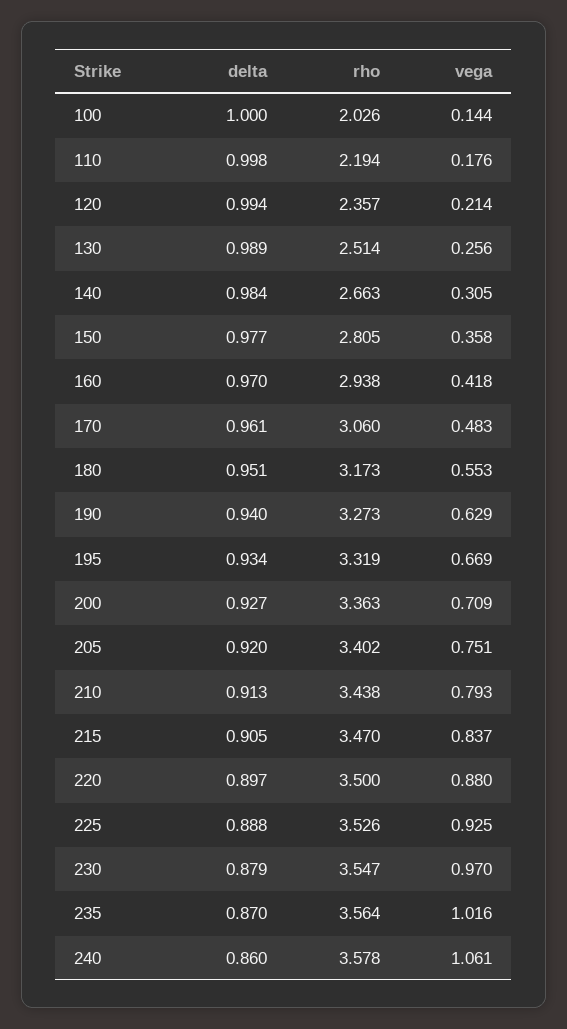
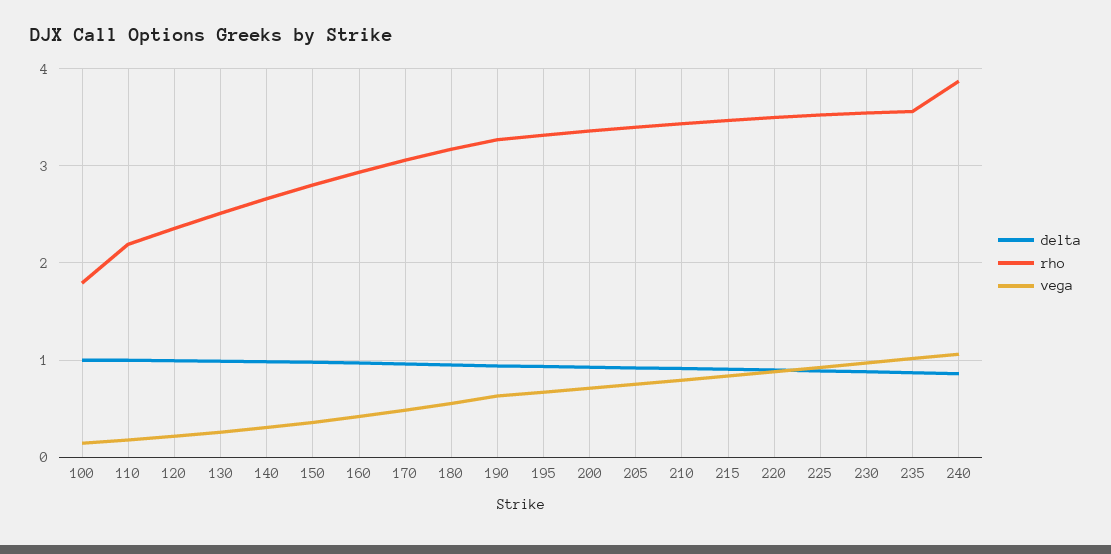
  {
    "delta": {
      "100": 1,
      "110": 0.998,
      "120": 0.994,
      "130": 0.989,
      "140": 0.984,
      "150": 0.977,
      "160": 0.97,
      "170": 0.961,
      "180": 0.951,
      "190": 0.94,
      "195": 0.934,
      "200": 0.927,
      "205": 0.92,
      "210": 0.913,
      "215": 0.905,
      "220": 0.897,
      "225": 0.888,
      "230": 0.879,
      "235": 0.87,
      "240": 0.86
    },
    "rho": {
-     "100": 2.026,
+     "100": 1.8,
      "110": 2.194,
      "120": 2.357,
      "130": 2.514,
      "140": 2.663,
      "150": 2.805,
      "160": 2.938,
      "170": 3.06,
      "180": 3.173,
      "190": 3.273,
      "195": 3.319,
      "200": 3.363,
      "205": 3.402,
      "210": 3.438,
      "215": 3.47,
      "220": 3.5,
      "225": 3.526,
      "230": 3.547,
      "235": 3.564,
-     "240": 3.578
+     "240": 3.9
    },
    "vega": {
      "100": 0.144,
      "110": 0.176,
      "120": 0.214,
      "130": 0.256,
      "140": 0.305,
      "150": 0.358,
      "160": 0.418,
      "170": 0.483,
      "180": 0.553,
      "190": 0.629,
      "195": 0.669,
      "200": 0.709,
      "205": 0.751,
      "210": 0.793,
      "215": 0.837,
      "220": 0.88,
      "225": 0.925,
      "230": 0.97,
      "235": 1.016,
      "240": 1.061
    }
  }

